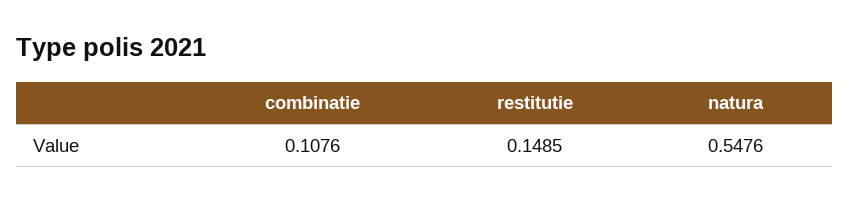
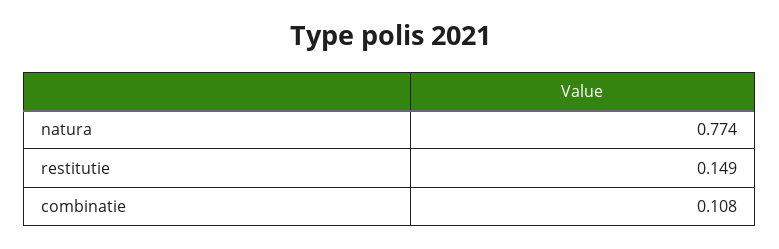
  {
    "combinatie": 0.1076,
    "restitutie": 0.1485,
-   "natura": 0.5476
+   "natura": 0.774
  }

